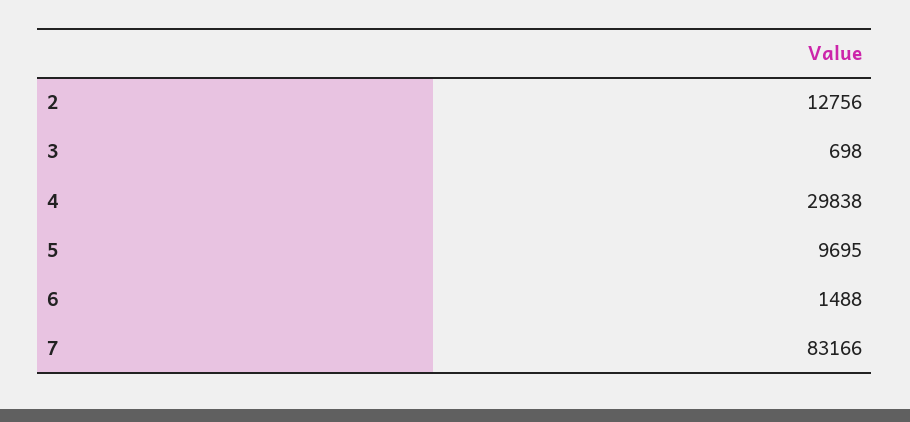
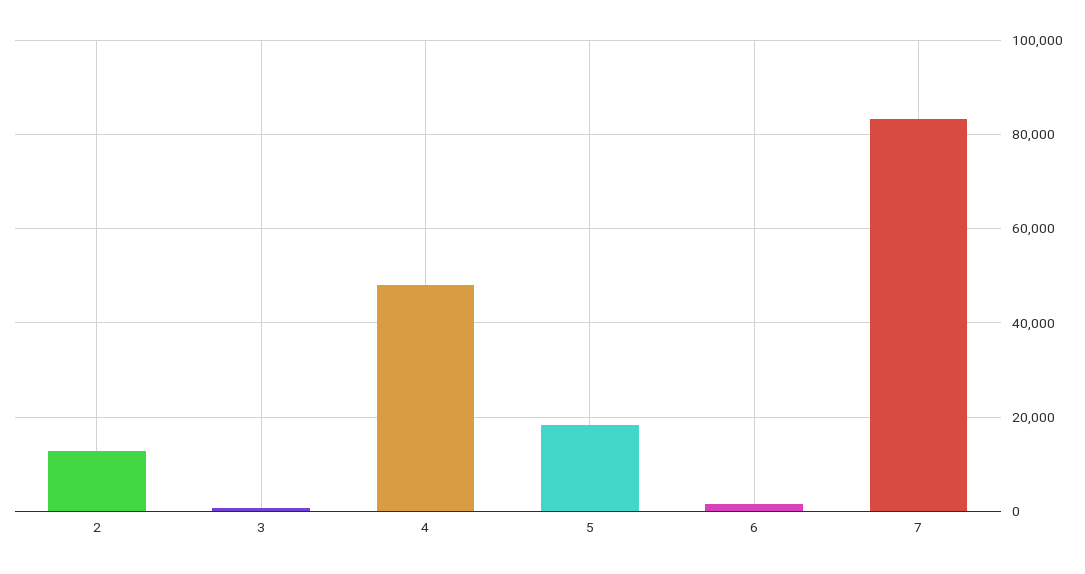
  {
    "2": 12756,
    "3": 698,
-   "4": 29838,
+   "4": 48000,
-   "5": 9695,
+   "5": 18000,
    "6": 1488,
    "7": 83166
  }

